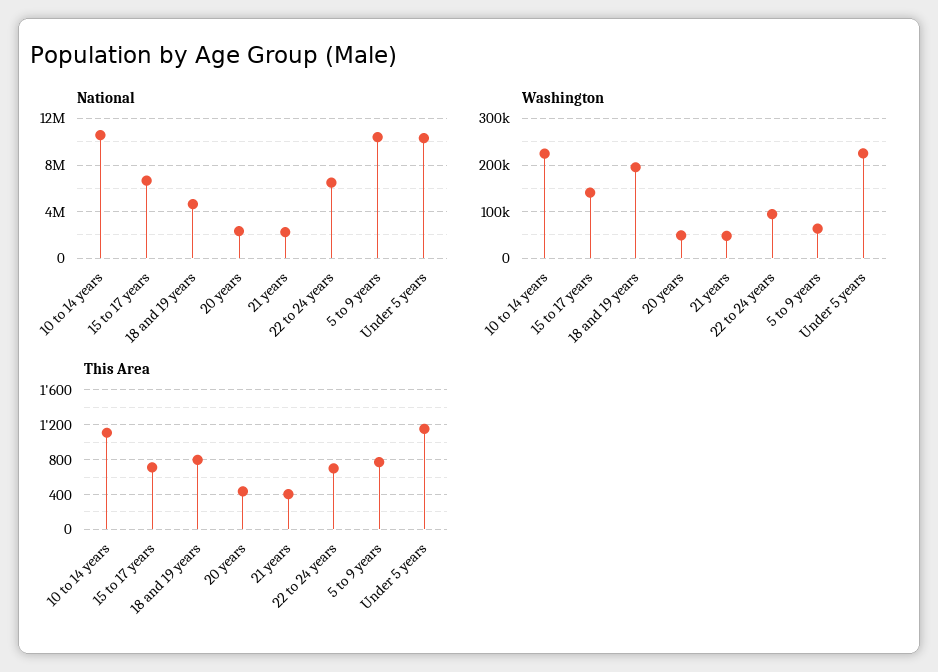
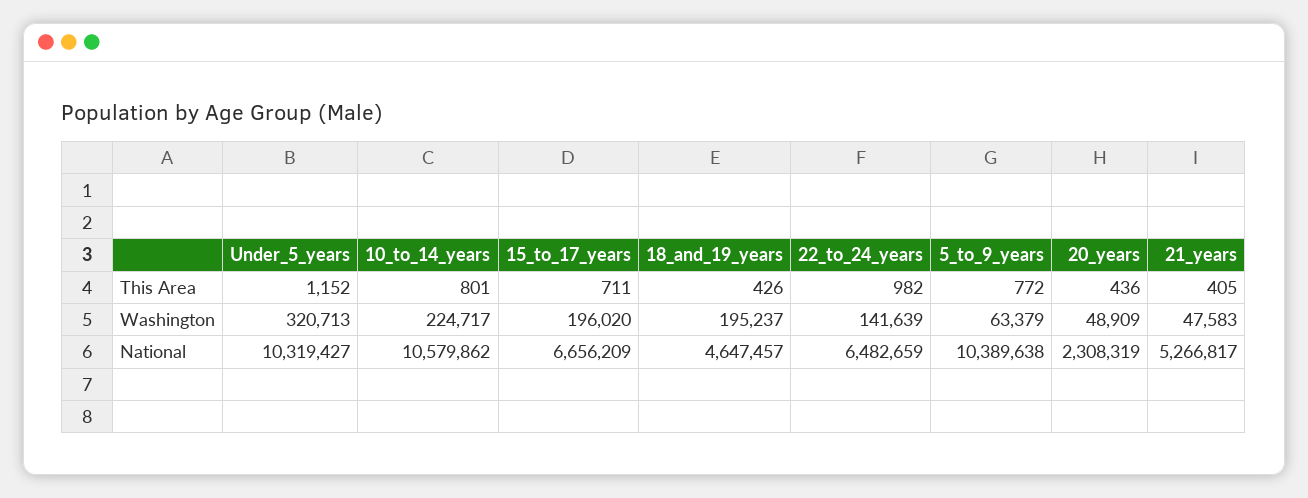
  {
    "National": {
      "10 to 14 years": 10579862,
      "15 to 17 years": 6656209,
      "18 and 19 years": 4647457,
      "20 years": 2308319,
-     "21 years": 2000000,
+     "21 years": 5266817,
      "22 to 24 years": 6482659,
      "5 to 9 years": 10389638,
      "Under 5 years": 10319427
    },
    "Washington": {
      "10 to 14 years": 224717,
-     "15 to 17 years": 140000,
+     "15 to 17 years": 196020,
      "18 and 19 years": 195237,
      "20 years": 48909,
      "21 years": 47583,
-     "22 to 24 years": 100000,
+     "22 to 24 years": 141639,
      "5 to 9 years": 63379,
-     "Under 5 years": 220000
+     "Under 5 years": 320713
    },
    "This Area": {
-     "10 to 14 years": 1100,
+     "10 to 14 years": 801,
      "15 to 17 years": 711,
-     "18 and 19 years": 800,
+     "18 and 19 years": 426,
      "20 years": 436,
      "21 years": 405,
-     "22 to 24 years": 700,
+     "22 to 24 years": 982,
      "5 to 9 years": 772,
      "Under 5 years": 1152
    }
  }

